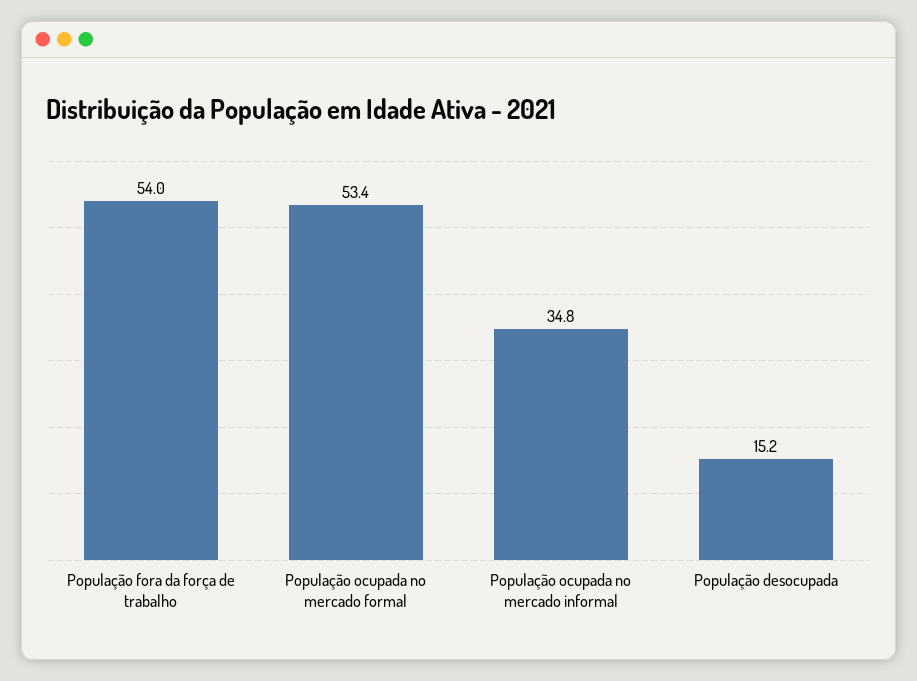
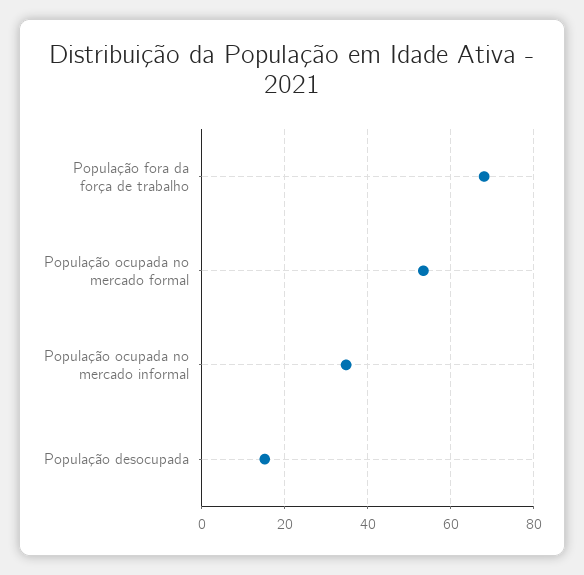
  {
-   "População fora da força de trabalho": 54,
+   "População fora da força de trabalho": 68,
    "População ocupada no mercado formal": 53.4,
    "População ocupada no mercado informal": 34.8,
    "População desocupada": 15.2
  }

